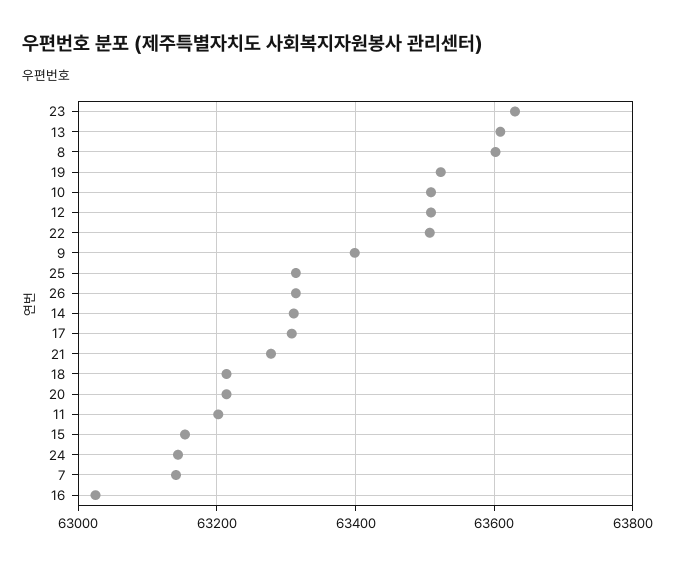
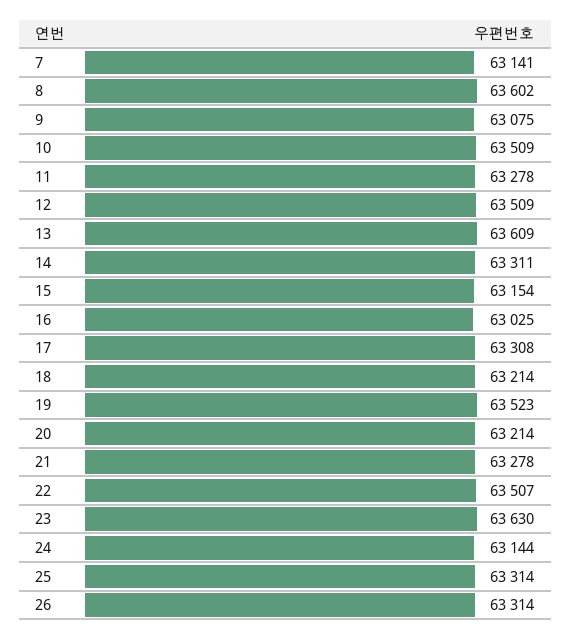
  {
    "23": 63630,
    "13": 63609,
    "8": 63602,
    "19": 63523,
    "10": 63509,
    "12": 63509,
    "22": 63507,
-   "9": 63400,
+   "9": 63075,
    "25": 63314,
    "26": 63314,
    "14": 63311,
    "17": 63308,
    "21": 63278,
    "18": 63214,
    "20": 63214,
-   "11": 63200,
+   "11": 63278,
    "15": 63154,
    "24": 63144,
    "7": 63141,
    "16": 63025
  }

